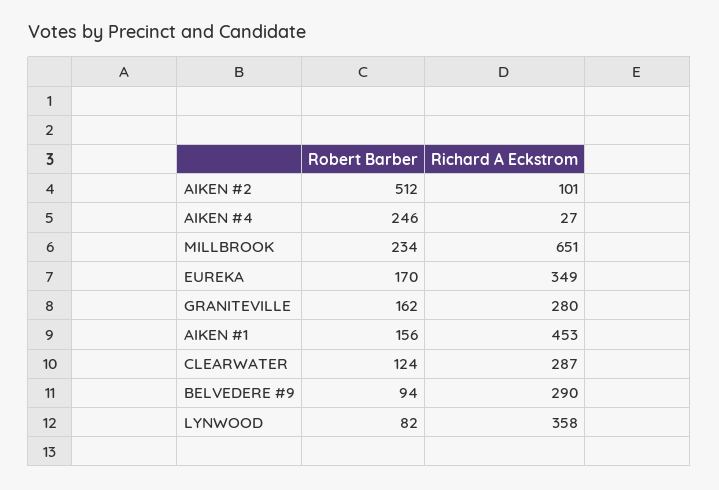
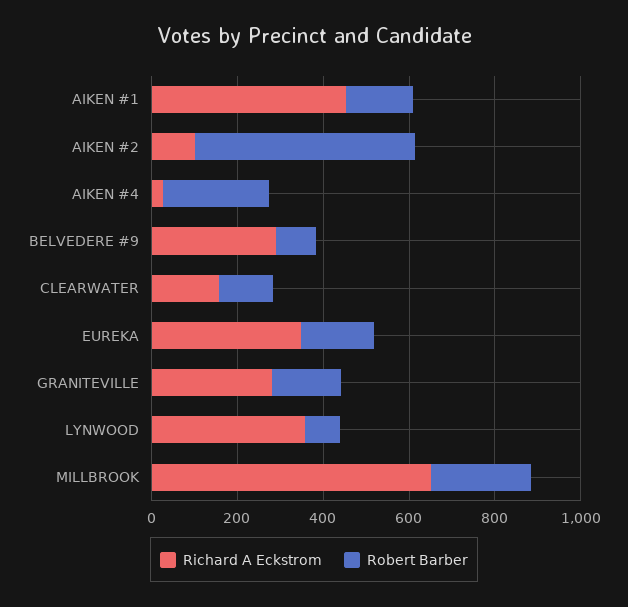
  {
    "Robert Barber": {
      "AIKEN #2": 512,
      "AIKEN #4": 246,
      "MILLBROOK": 234,
      "EUREKA": 170,
      "GRANITEVILLE": 162,
      "AIKEN #1": 156,
      "CLEARWATER": 124,
      "BELVEDERE #9": 94,
      "LYNWOOD": 82
    },
    "Richard A Eckstrom": {
      "AIKEN #2": 101,
      "AIKEN #4": 27,
      "MILLBROOK": 651,
      "EUREKA": 349,
      "GRANITEVILLE": 280,
      "AIKEN #1": 453,
-     "CLEARWATER": 287,
+     "CLEARWATER": 150,
      "BELVEDERE #9": 290,
      "LYNWOOD": 358
    }
  }

